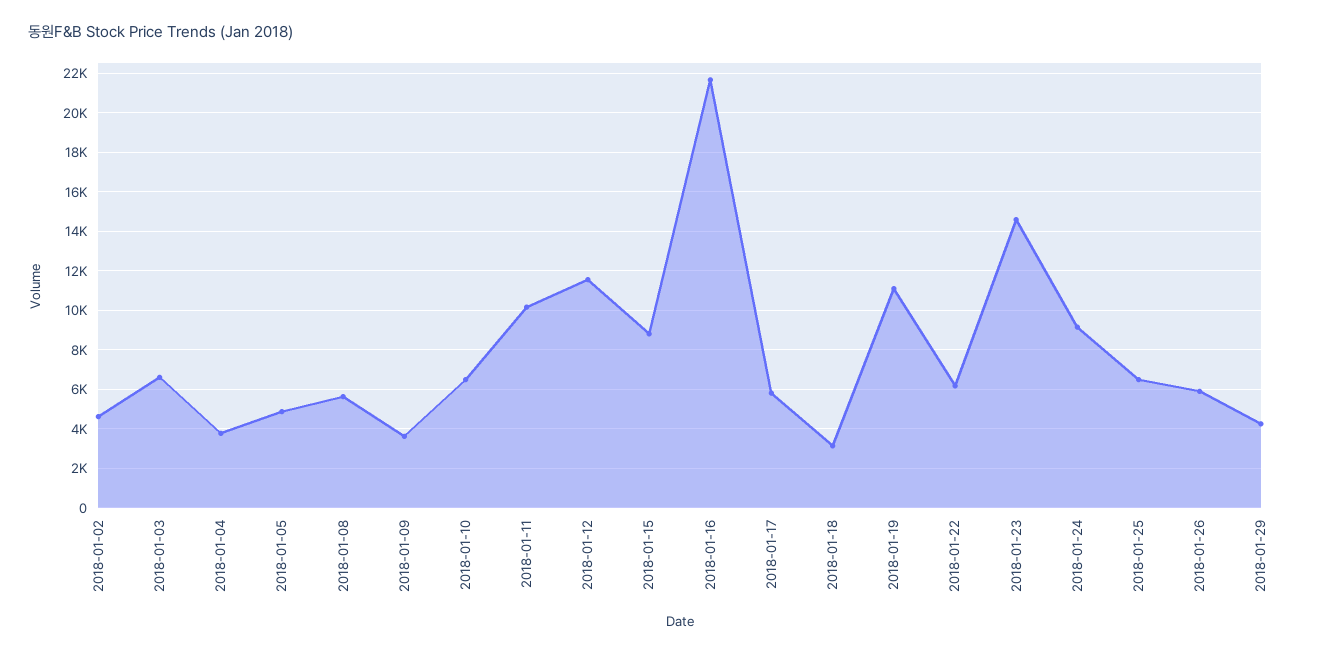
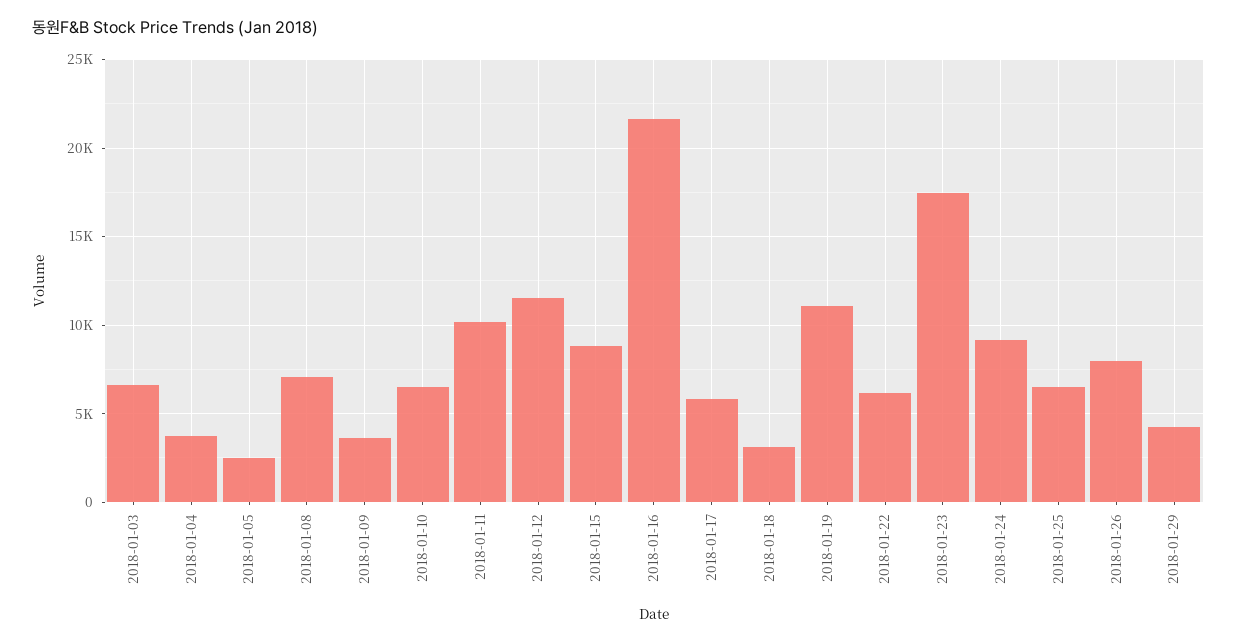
  {
-   "2018-01-02": 4500,
    "2018-01-03": 6500,
    "2018-01-04": 4000,
-   "2018-01-05": 5000,
+   "2018-01-05": 2500,
-   "2018-01-08": 5500,
+   "2018-01-08": 7000,
    "2018-01-09": 3500,
    "2018-01-10": 6500,
    "2018-01-11": 10000,
    "2018-01-12": 11500,
    "2018-01-15": 9000,
    "2018-01-16": 21500,
    "2018-01-17": 6000,
    "2018-01-18": 3000,
    "2018-01-19": 11000,
    "2018-01-22": 6000,
-   "2018-01-23": 14500,
+   "2018-01-23": 17500,
    "2018-01-24": 9000,
    "2018-01-25": 6500,
-   "2018-01-26": 6000,
+   "2018-01-26": 8000,
    "2018-01-29": 4000
  }

